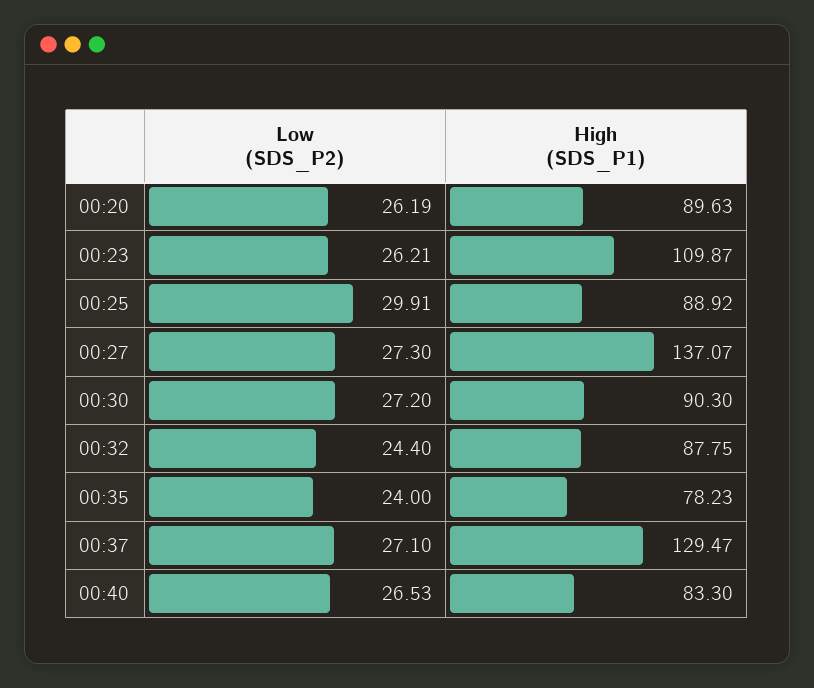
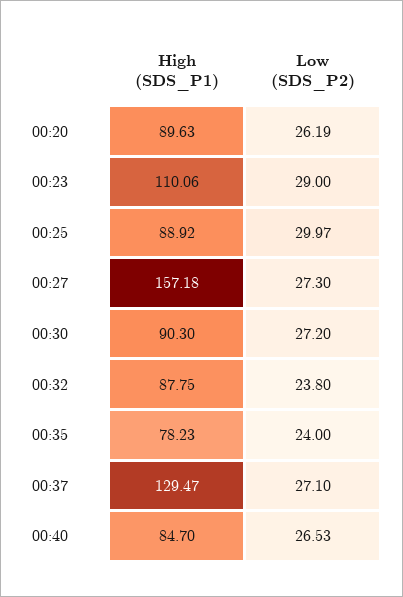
  {
    "Low (SDS_P2)": {
      "00:20": 26.19,
-     "00:23": 26.21,
+     "00:23": 29,
-     "00:25": 29.91,
+     "00:25": 29.97,
      "00:27": 27.3,
      "00:30": 27.2,
-     "00:32": 24.4,
+     "00:32": 23.8,
      "00:35": 24,
      "00:37": 27.1,
      "00:40": 26.53
    },
    "High (SDS_P1)": {
      "00:20": 89.63,
-     "00:23": 109.87,
+     "00:23": 110.06,
      "00:25": 88.92,
-     "00:27": 137.07,
+     "00:27": 157.18,
      "00:30": 90.3,
      "00:32": 87.75,
      "00:35": 78.23,
      "00:37": 129.47,
-     "00:40": 83.3
+     "00:40": 84.7
    }
  }

